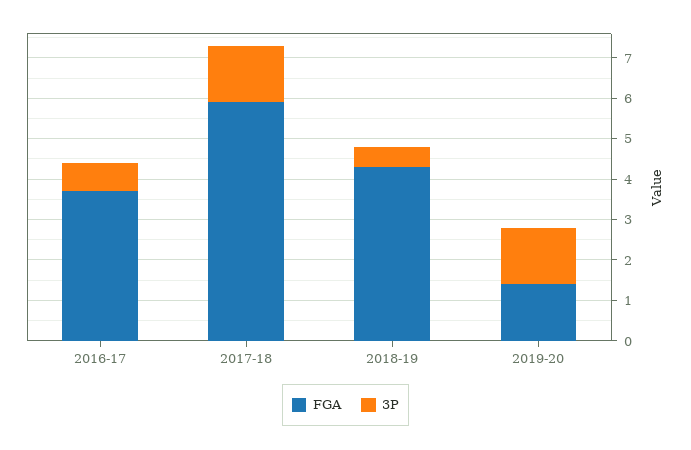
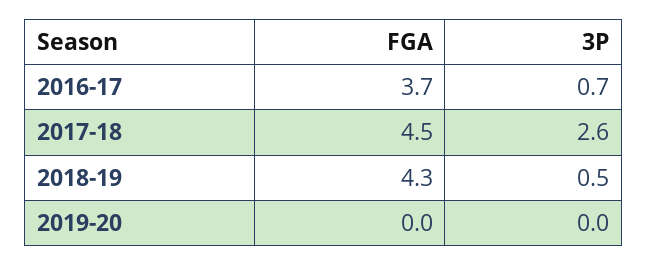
  {
    "FGA": {
      "2016-17": 3.7,
-     "2017-18": 6,
+     "2017-18": 4.5,
      "2018-19": 4.3,
-     "2019-20": 1.5
+     "2019-20": 0
    },
    "3P": {
      "2016-17": 0.7,
-     "2017-18": 1.5,
+     "2017-18": 2.6,
      "2018-19": 0.5,
-     "2019-20": 1.5
+     "2019-20": 0
    }
  }

